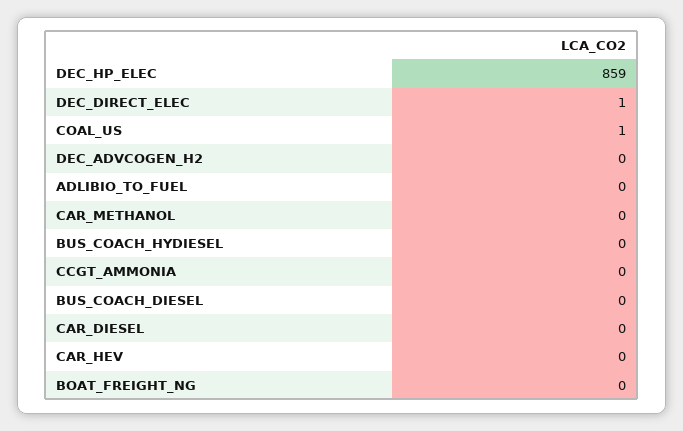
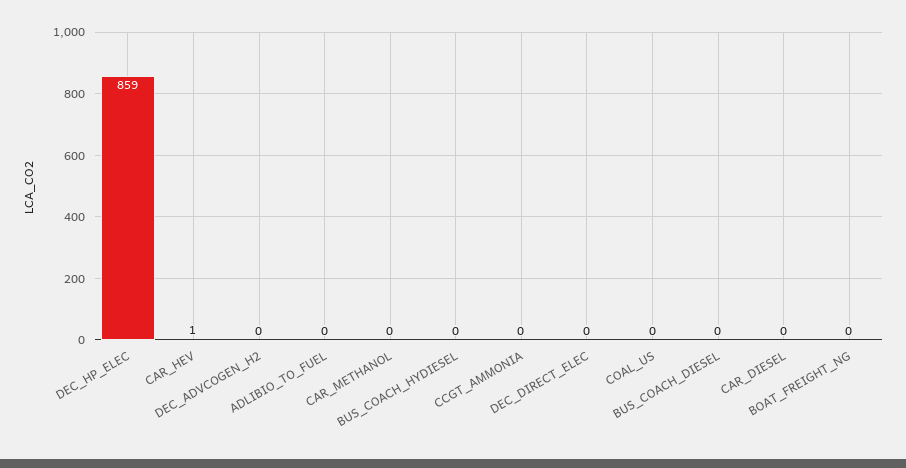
  {
    "DEC_HP_ELEC": 859,
-   "DEC_DIRECT_ELEC": 1,
+   "DEC_DIRECT_ELEC": 0,
-   "COAL_US": 1,
+   "COAL_US": 0,
    "DEC_ADVCOGEN_H2": 0,
    "ADLIBIO_TO_FUEL": 0,
    "CAR_METHANOL": 0,
    "BUS_COACH_HYDIESEL": 0,
    "CCGT_AMMONIA": 0,
    "BUS_COACH_DIESEL": 0,
    "CAR_DIESEL": 0,
-   "CAR_HEV": 0,
+   "CAR_HEV": 1,
    "BOAT_FREIGHT_NG": 0
  }

